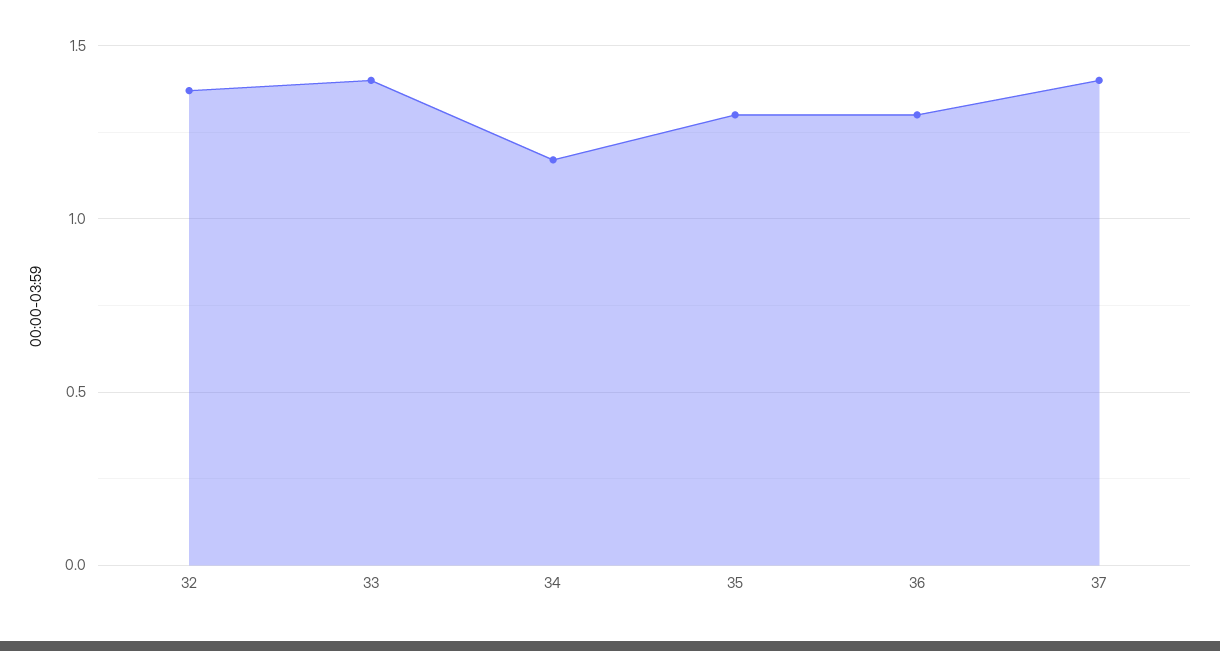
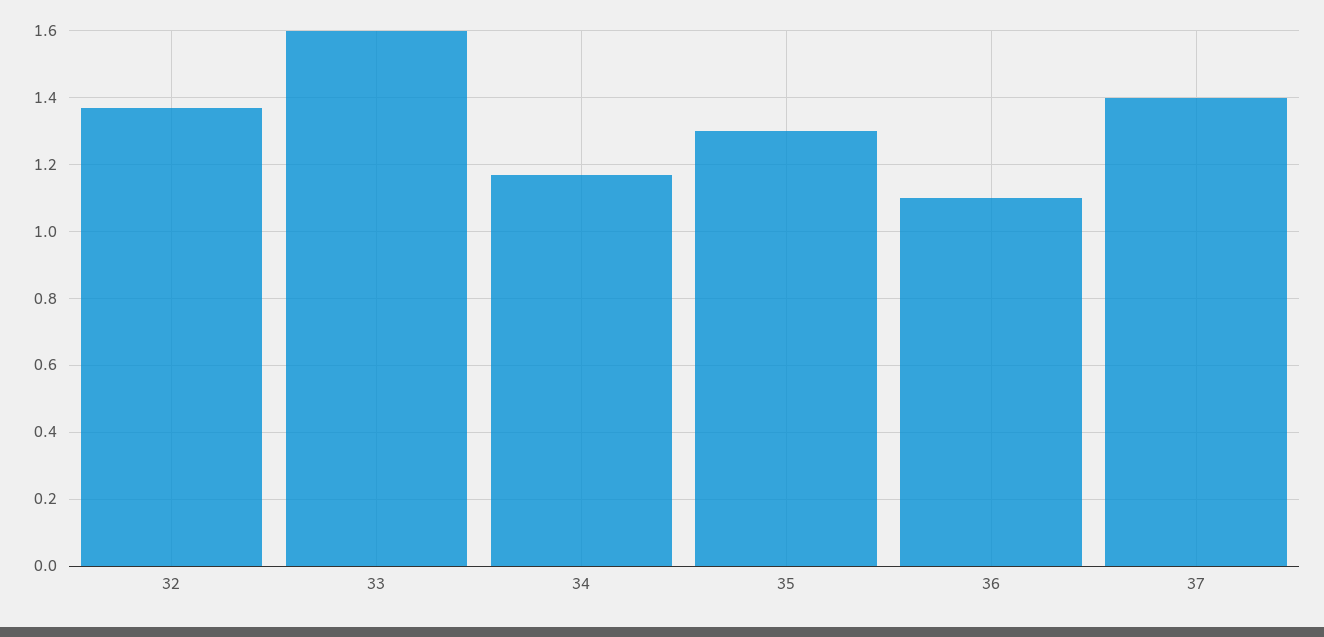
  {
    "32": 1.35,
-   "33": 1.4,
+   "33": 1.6,
    "34": 1.15,
    "35": 1.3,
-   "36": 1.3,
+   "36": 1.1,
    "37": 1.4
  }

